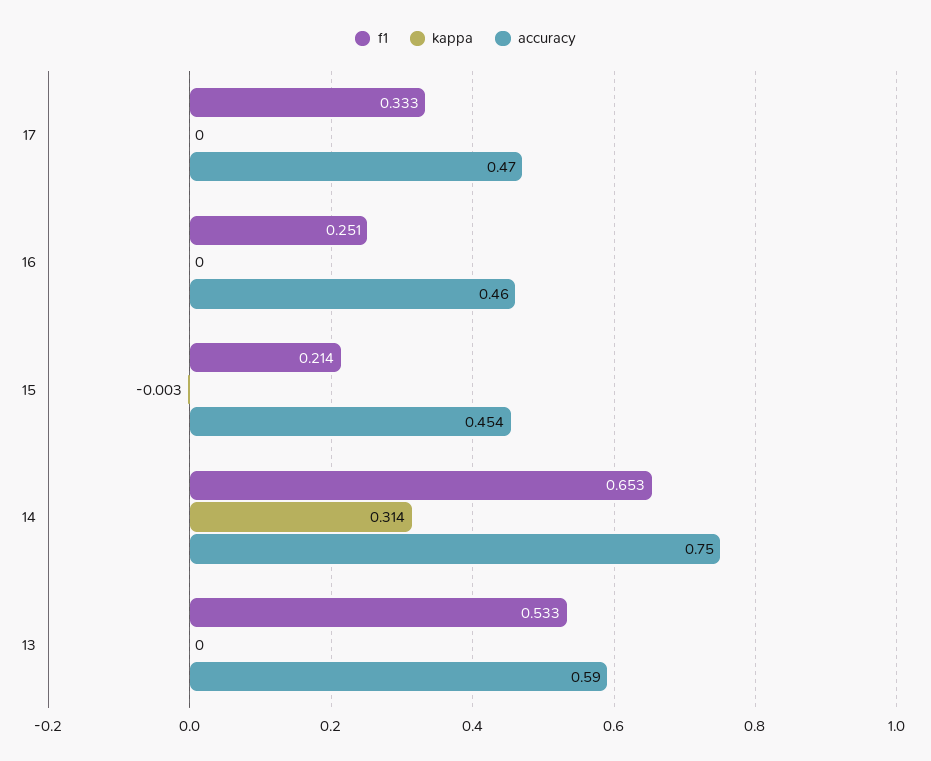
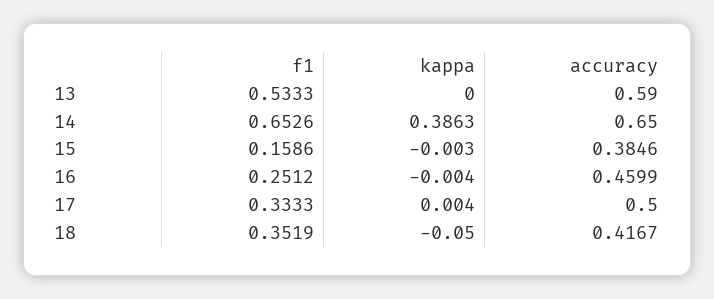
  {
    "f1": {
      "17": 0.3333,
      "16": 0.2512,
-     "15": 0.214,
+     "15": 0.1586,
      "14": 0.6526,
-     "13": 0.5333
+     "13": 0.5333,
+     "18": 0.3519
    },
    "kappa": {
-     "17": 0,
+     "17": 0.004,
-     "16": 0,
+     "16": -0.004,
      "15": -0.003,
-     "14": 0.314,
+     "14": 0.3863,
-     "13": 0
+     "13": 0,
+     "18": -0.05
    },
    "accuracy": {
-     "17": 0.47,
+     "17": 0.5,
      "16": 0.4599,
-     "15": 0.454,
+     "15": 0.3846,
-     "14": 0.75,
+     "14": 0.65,
-     "13": 0.59
+     "13": 0.59,
+     "18": 0.4167
    }
  }

